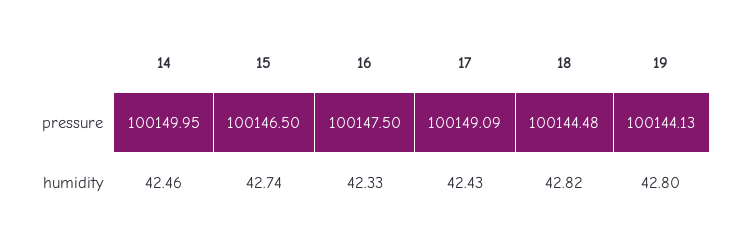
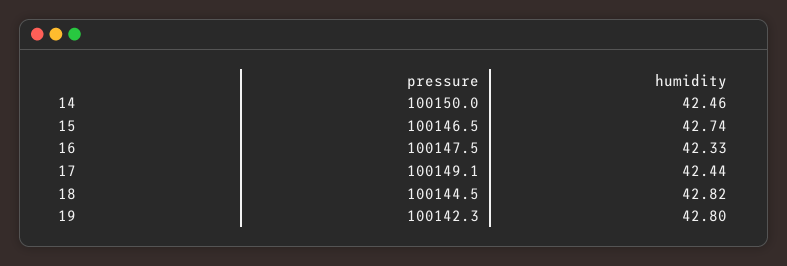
  {
    "14": {
      "pressure": 100149.95,
      "humidity": 42.46
    },
    "15": {
      "pressure": 100146.5,
      "humidity": 42.74
    },
    "16": {
      "pressure": 100147.5,
      "humidity": 42.33
    },
    "17": {
      "pressure": 100149.09,
-     "humidity": 42.43
+     "humidity": 42.44
    },
    "18": {
      "pressure": 100144.48,
      "humidity": 42.82
    },
    "19": {
-     "pressure": 100144.13,
+     "pressure": 100142.3,
      "humidity": 42.8
    }
  }

